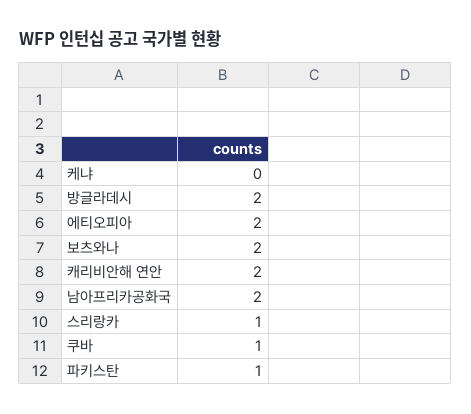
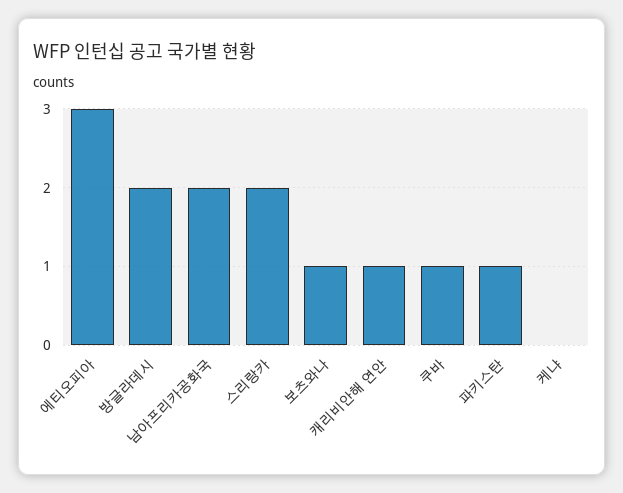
  {
    "케냐": 0,
    "방글라데시": 2,
-   "에티오피아": 2,
+   "에티오피아": 3,
-   "보츠와나": 2,
+   "보츠와나": 1,
-   "캐리비안해 연안": 2,
+   "캐리비안해 연안": 1,
    "남아프리카공화국": 2,
-   "스리랑카": 1,
+   "스리랑카": 2,
    "쿠바": 1,
    "파키스탄": 1
  }

